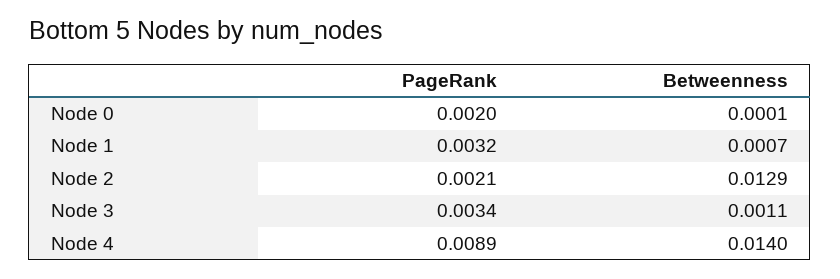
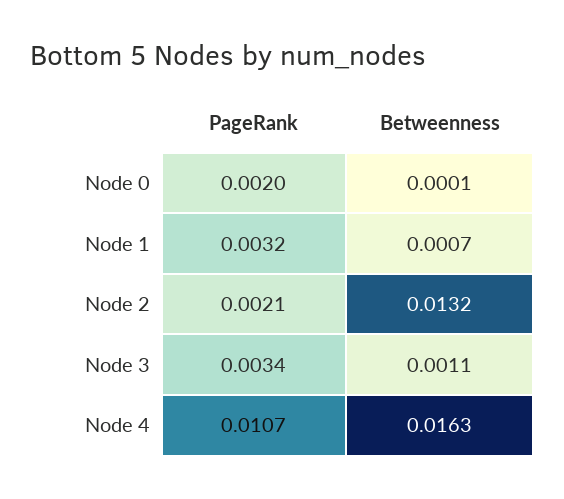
  {
    "PageRank": {
      "Node 0": 0.002,
      "Node 1": 0.0032,
      "Node 2": 0.0021,
      "Node 3": 0.0034,
-     "Node 4": 0.0089
+     "Node 4": 0.0107
    },
    "Betweenness": {
      "Node 0": 0.0001,
      "Node 1": 0.0007,
-     "Node 2": 0.0129,
+     "Node 2": 0.0132,
      "Node 3": 0.0011,
-     "Node 4": 0.014
+     "Node 4": 0.0163
    }
  }

